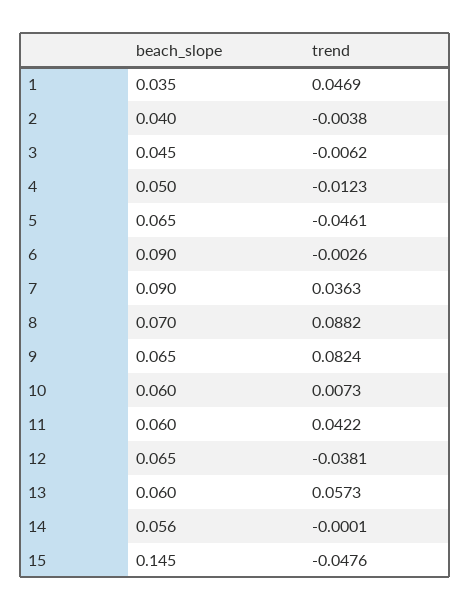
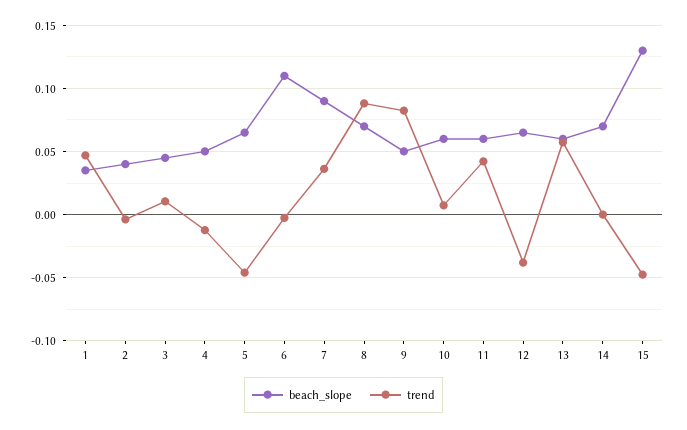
  {
    "beach_slope": {
      "1": 0.035,
      "2": 0.04,
      "3": 0.045,
      "4": 0.05,
      "5": 0.065,
-     "6": 0.09,
+     "6": 0.11,
      "7": 0.09,
      "8": 0.07,
-     "9": 0.065,
+     "9": 0.05,
      "10": 0.06,
      "11": 0.06,
      "12": 0.065,
      "13": 0.06,
-     "14": 0.056,
+     "14": 0.07,
-     "15": 0.145
+     "15": 0.13
    },
    "trend": {
      "1": 0.0469,
      "2": -0.0038,
-     "3": -0.0062,
+     "3": 0.01,
      "4": -0.0123,
      "5": -0.0461,
      "6": -0.0026,
      "7": 0.0363,
      "8": 0.0882,
      "9": 0.0824,
      "10": 0.0073,
      "11": 0.0422,
      "12": -0.0381,
      "13": 0.0573,
      "14": -0.0001,
      "15": -0.0476
    }
  }

